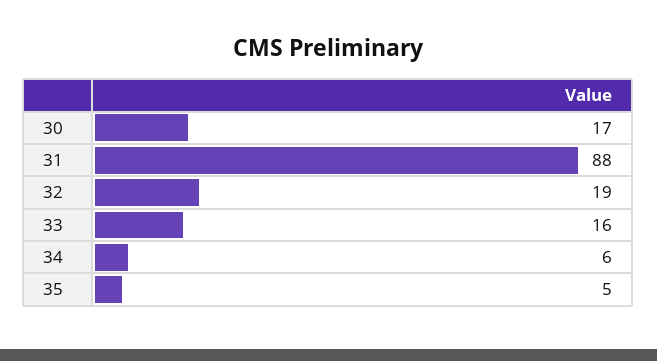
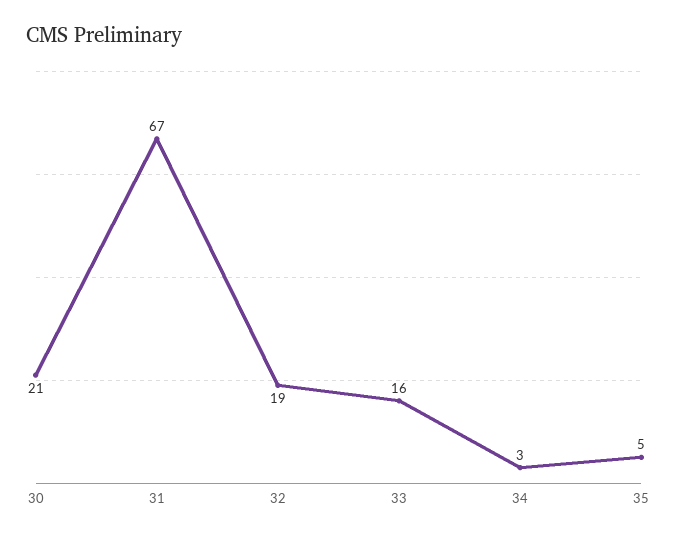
  {
-   "30": 17,
+   "30": 21,
-   "31": 88,
+   "31": 67,
    "32": 19,
    "33": 16,
-   "34": 6,
+   "34": 3,
    "35": 5
  }

